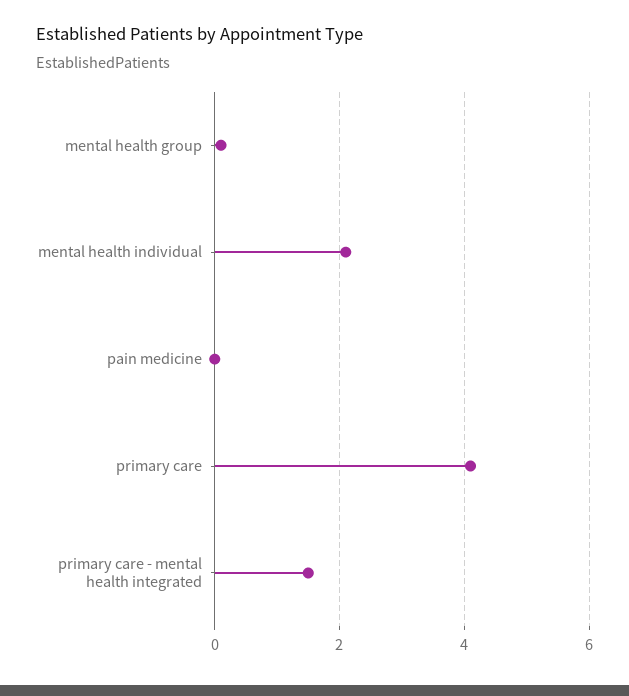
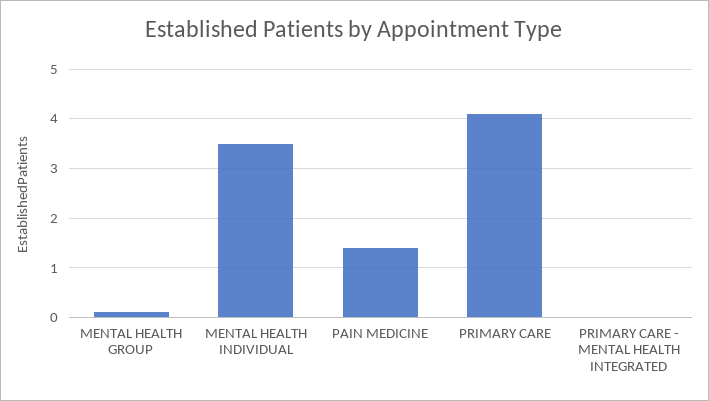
  {
    "mental health group": 0,
-   "mental health individual": 2,
+   "mental health individual": 3.5,
-   "pain medicine": 0,
+   "pain medicine": 1.5,
    "primary care": 4,
-   "primary care - mental health integrated": 1.5
+   "primary care - mental health integrated": 0
  }

